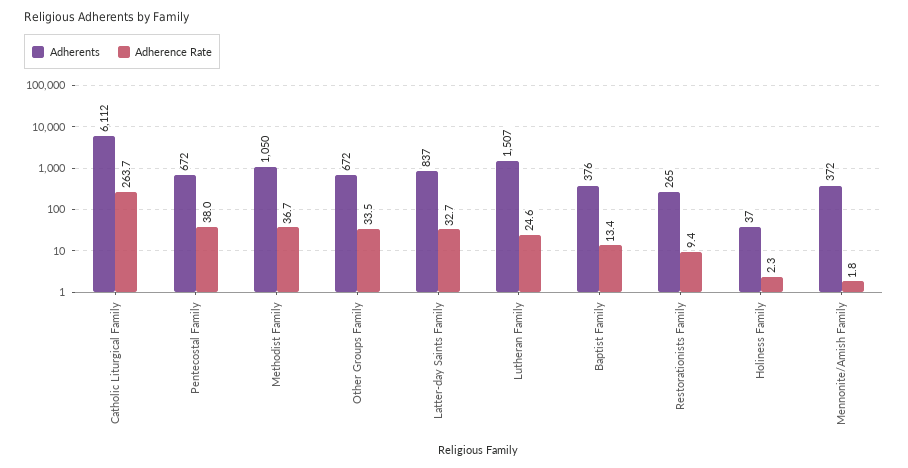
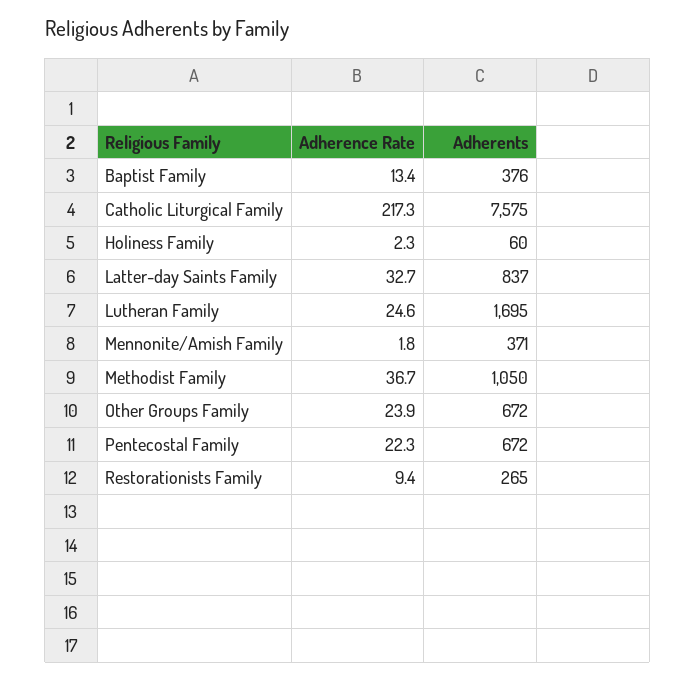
  {
    "Adherents": {
-     "Catholic Liturgical Family": 6112,
+     "Catholic Liturgical Family": 7575,
      "Pentecostal Family": 672,
      "Methodist Family": 1050,
      "Other Groups Family": 672,
      "Latter-day Saints Family": 837,
-     "Lutheran Family": 1507,
+     "Lutheran Family": 1695,
      "Baptist Family": 376,
      "Restorationists Family": 265,
-     "Holiness Family": 37,
+     "Holiness Family": 60,
-     "Mennonite/Amish Family": 372
+     "Mennonite/Amish Family": 371
    },
    "Adherence Rate": {
-     "Catholic Liturgical Family": 263.7,
+     "Catholic Liturgical Family": 217.3,
-     "Pentecostal Family": 38,
+     "Pentecostal Family": 22.3,
      "Methodist Family": 36.7,
-     "Other Groups Family": 33.5,
+     "Other Groups Family": 23.9,
      "Latter-day Saints Family": 32.7,
      "Lutheran Family": 24.6,
      "Baptist Family": 13.4,
      "Restorationists Family": 9.4,
      "Holiness Family": 2.3,
      "Mennonite/Amish Family": 1.8
    }
  }

